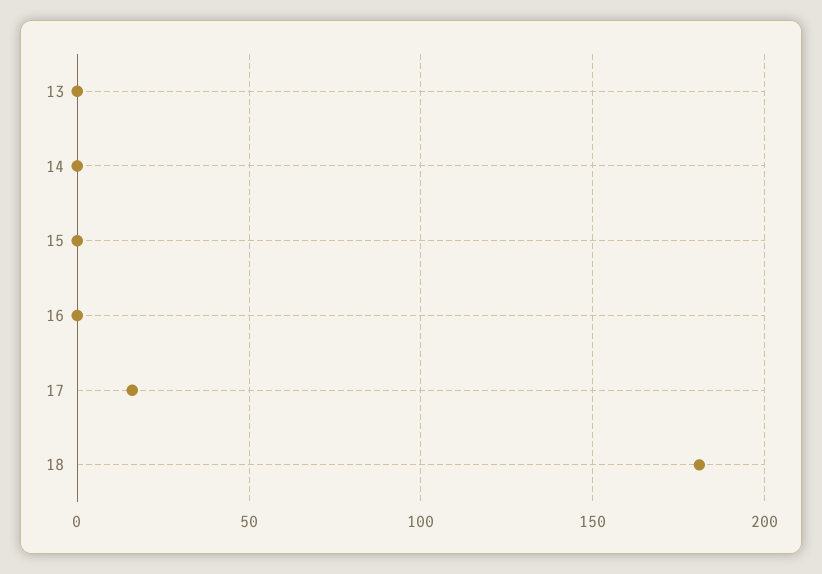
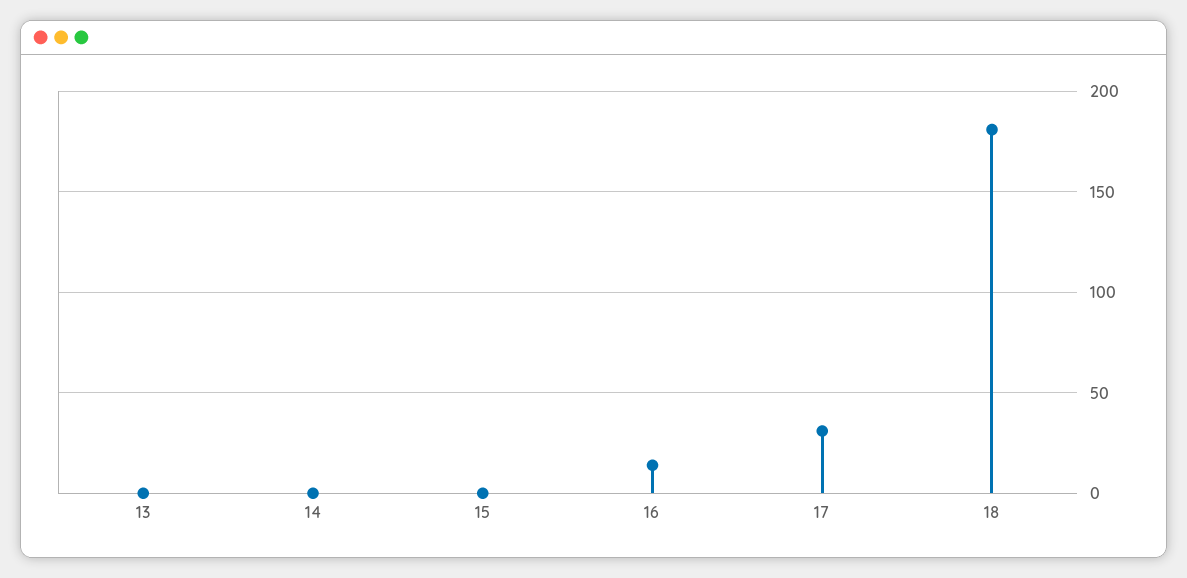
  {
    "13": 0,
    "14": 0,
    "15": 0,
-   "16": 0,
+   "16": 15,
-   "17": 15,
+   "17": 30,
    "18": 180
  }

